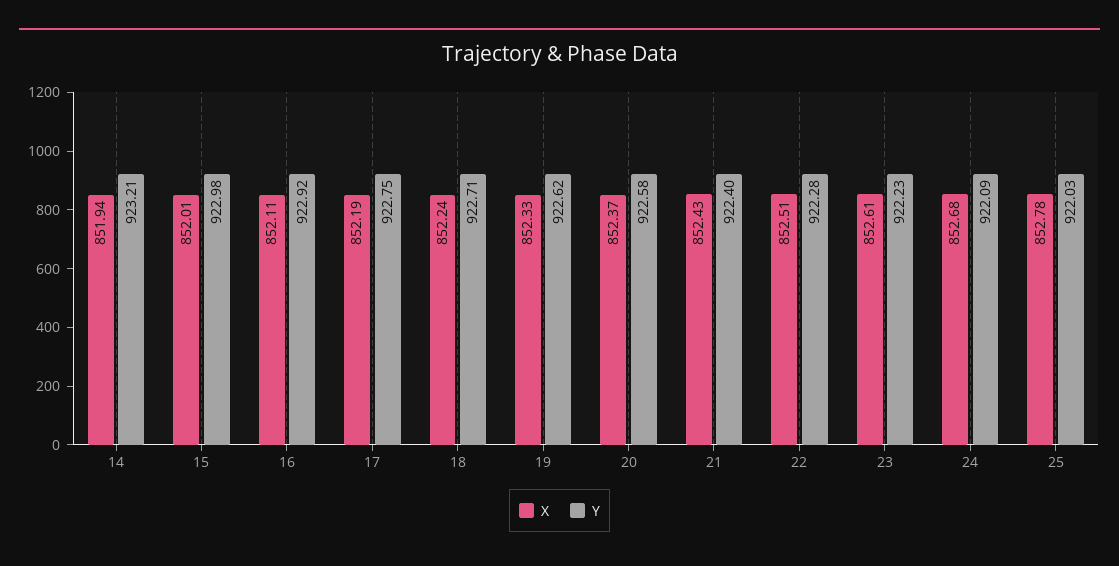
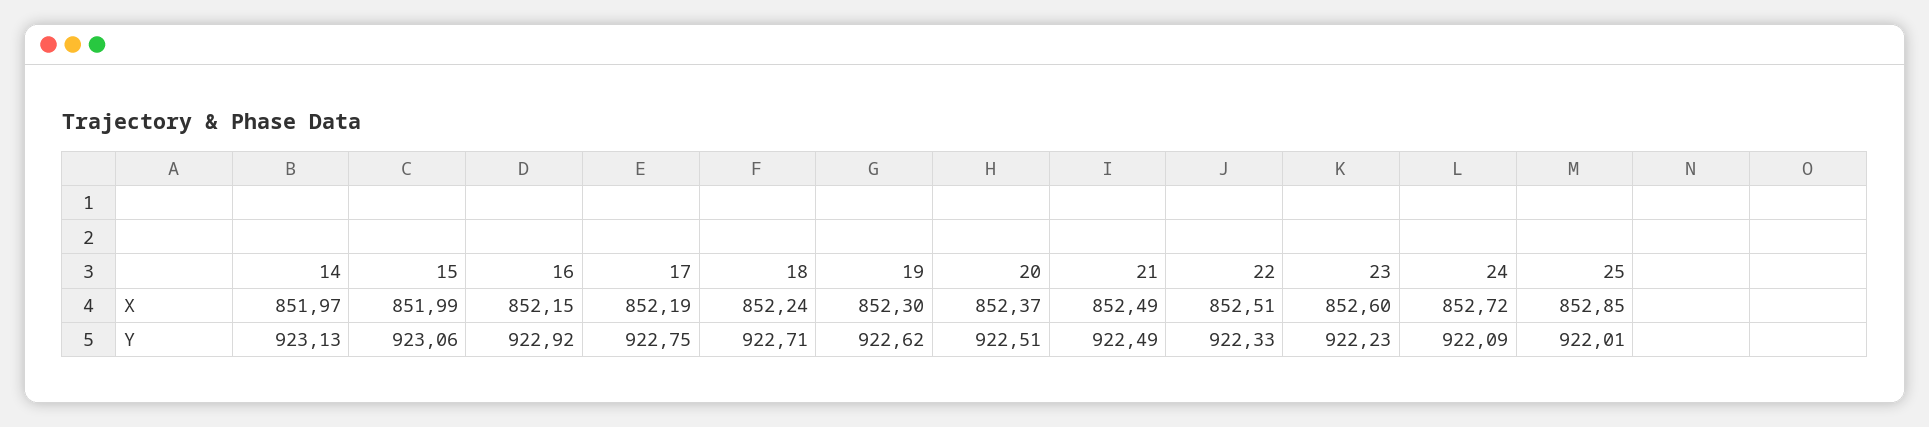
  {
    "X": {
-     "14": 851.94,
+     "14": 851.97,
-     "15": 852.01,
+     "15": 851.99,
-     "16": 852.11,
+     "16": 852.15,
      "17": 852.19,
      "18": 852.24,
-     "19": 852.33,
+     "19": 852.3,
      "20": 852.37,
-     "21": 852.43,
+     "21": 852.49,
      "22": 852.51,
-     "23": 852.61,
+     "23": 852.6,
-     "24": 852.68,
+     "24": 852.72,
-     "25": 852.78
+     "25": 852.85
    },
    "Y": {
-     "14": 923.21,
+     "14": 923.13,
-     "15": 922.98,
+     "15": 923.06,
      "16": 922.92,
      "17": 922.75,
      "18": 922.71,
      "19": 922.62,
-     "20": 922.58,
+     "20": 922.51,
-     "21": 922.4,
+     "21": 922.49,
-     "22": 922.28,
+     "22": 922.33,
      "23": 922.23,
      "24": 922.09,
-     "25": 922.03
+     "25": 922.01
    }
  }

